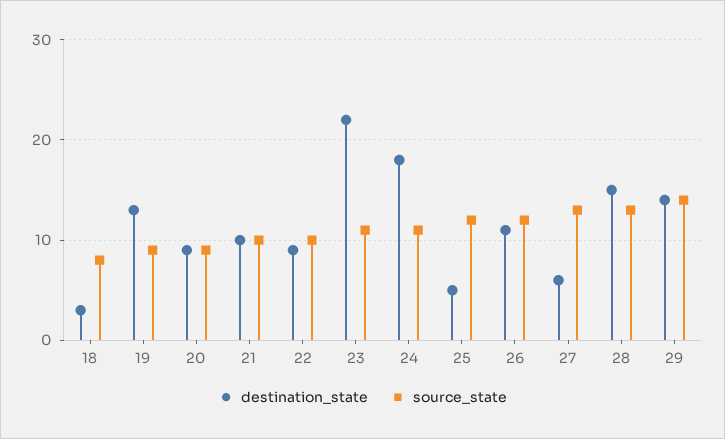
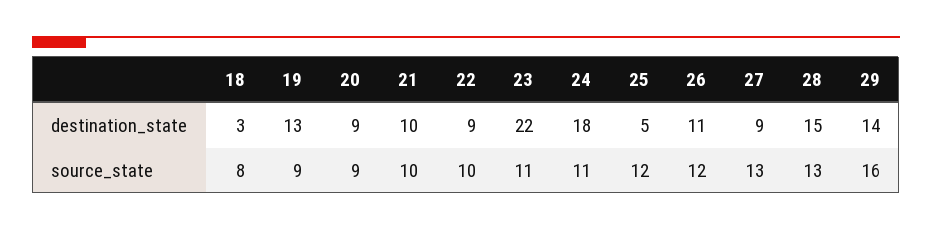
  {
    "destination_state": {
      "18": 3,
      "19": 13,
      "20": 9,
      "21": 10,
      "22": 9,
      "23": 22,
      "24": 18,
      "25": 5,
      "26": 11,
-     "27": 6,
+     "27": 9,
      "28": 15,
      "29": 14
    },
    "source_state": {
      "18": 8,
      "19": 9,
      "20": 9,
      "21": 10,
      "22": 10,
      "23": 11,
      "24": 11,
      "25": 12,
      "26": 12,
      "27": 13,
      "28": 13,
-     "29": 14
+     "29": 16
    }
  }

